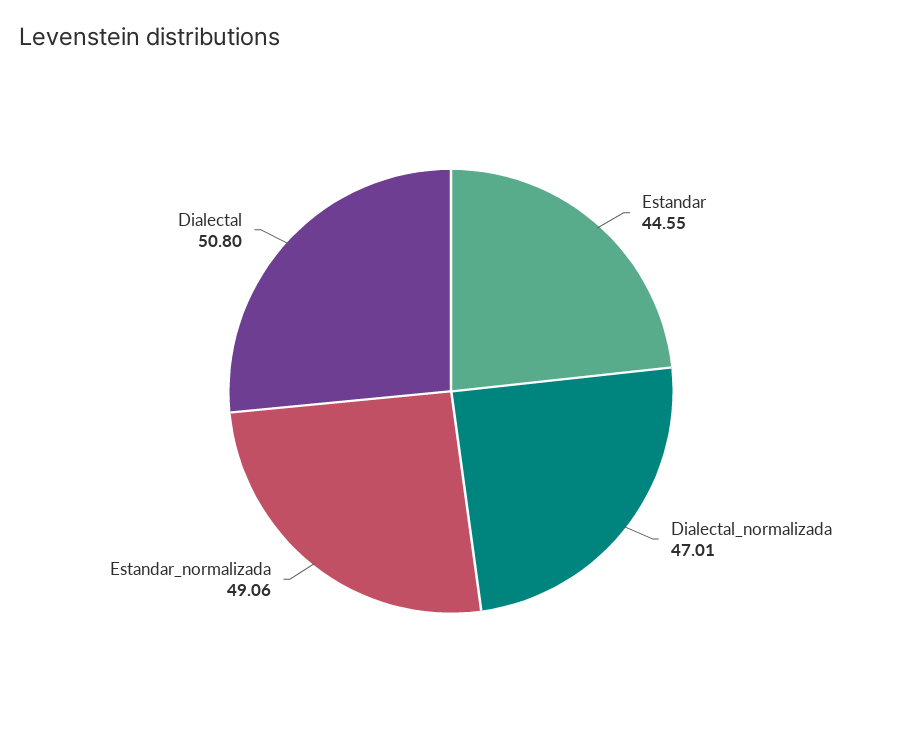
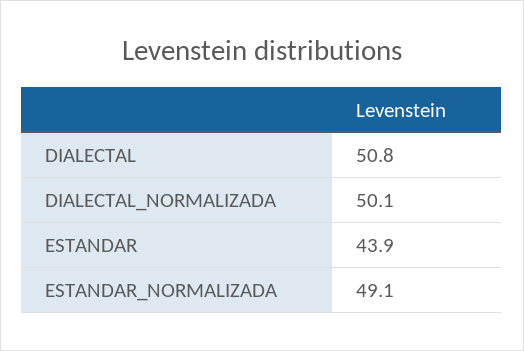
  {
-   "Estandar": 44.55,
+   "Estandar": 43.9,
-   "Dialectal_normalizada": 47.01,
+   "Dialectal_normalizada": 50.1,
    "Estandar_normalizada": 49.06,
    "Dialectal": 50.8
  }

